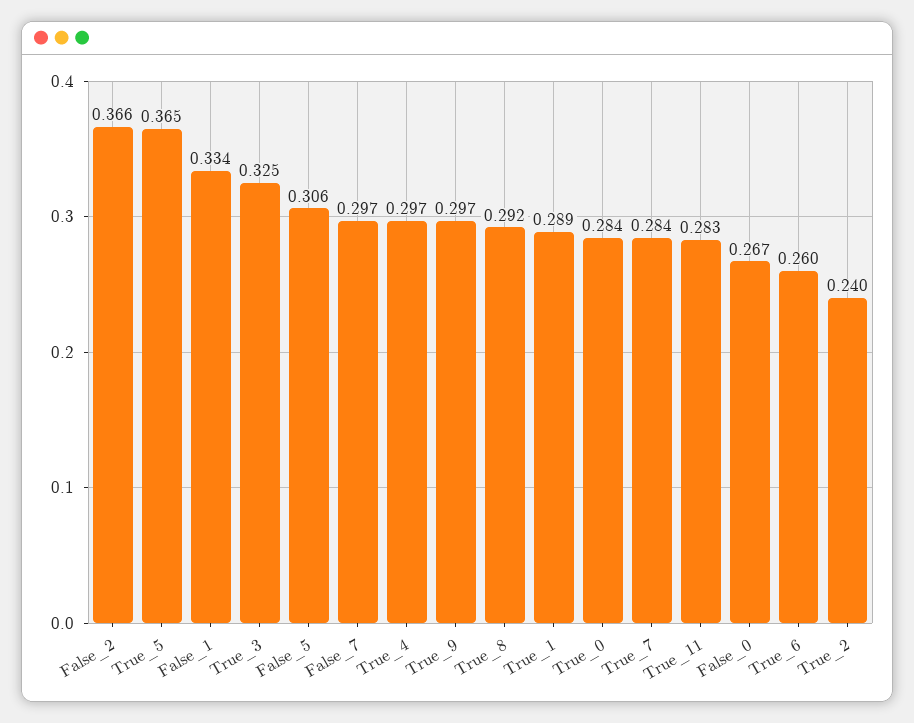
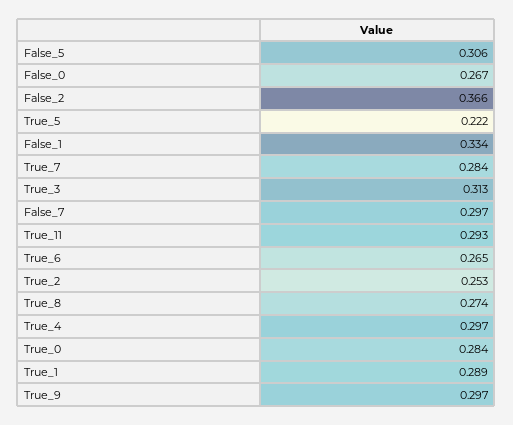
  {
    "False_2": 0.366,
-   "True_5": 0.365,
+   "True_5": 0.222,
    "False_1": 0.334,
-   "True_3": 0.325,
+   "True_3": 0.313,
    "False_5": 0.306,
    "False_7": 0.297,
    "True_4": 0.297,
    "True_9": 0.297,
-   "True_8": 0.292,
+   "True_8": 0.274,
    "True_1": 0.289,
    "True_0": 0.284,
    "True_7": 0.284,
-   "True_11": 0.283,
+   "True_11": 0.293,
    "False_0": 0.267,
-   "True_6": 0.26,
+   "True_6": 0.265,
-   "True_2": 0.24
+   "True_2": 0.253
  }

